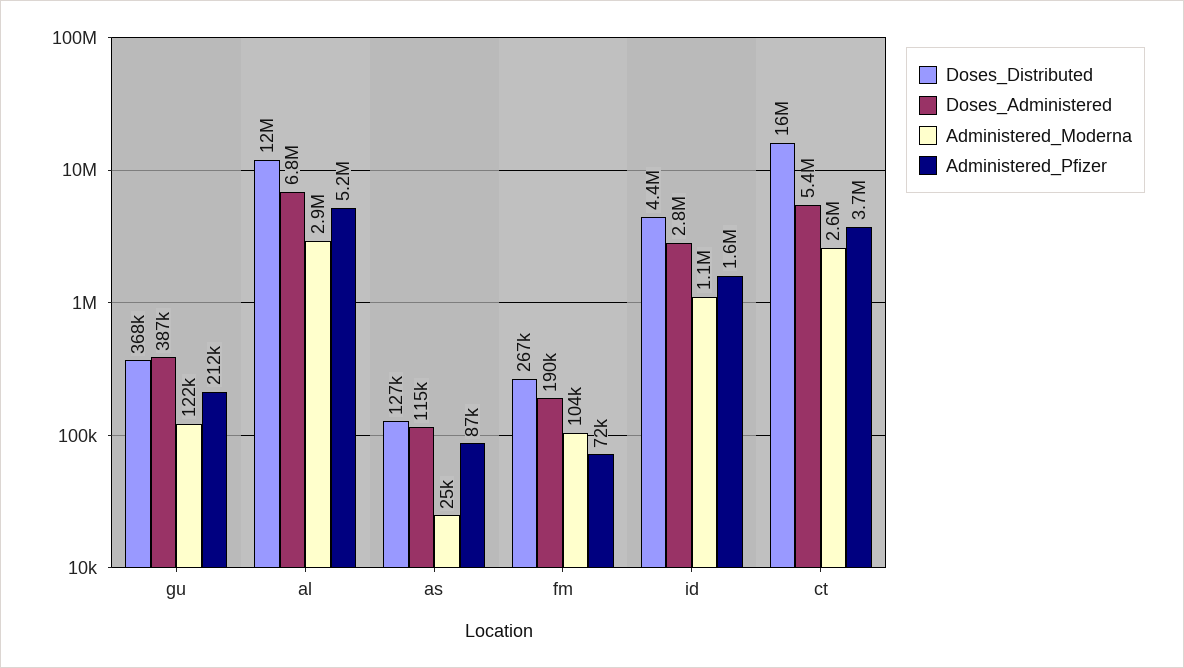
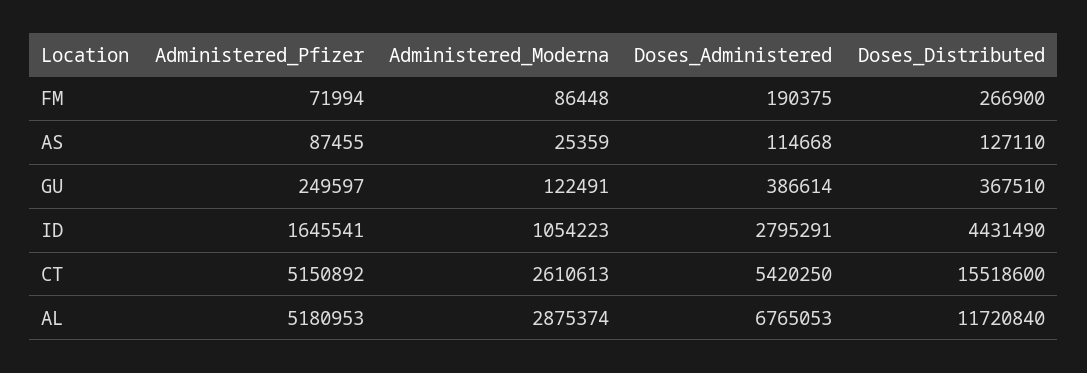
  {
    "Doses_Distributed": {
      "gu": 367510,
      "al": 11720840,
      "as": 127110,
      "fm": 266900,
      "id": 4431490,
      "ct": 15518600
    },
    "Doses_Administered": {
      "gu": 386614,
      "al": 6765053,
      "as": 114668,
      "fm": 190375,
      "id": 2795291,
      "ct": 5420250
    },
    "Administered_Moderna": {
      "gu": 122491,
      "al": 2875374,
      "as": 25359,
-     "fm": 104000,
+     "fm": 86448,
      "id": 1054223,
      "ct": 2610613
    },
    "Administered_Pfizer": {
-     "gu": 212000,
+     "gu": 249597,
      "al": 5180953,
      "as": 87455,
      "fm": 71994,
      "id": 1645541,
-     "ct": 3700000
+     "ct": 5150892
    }
  }

